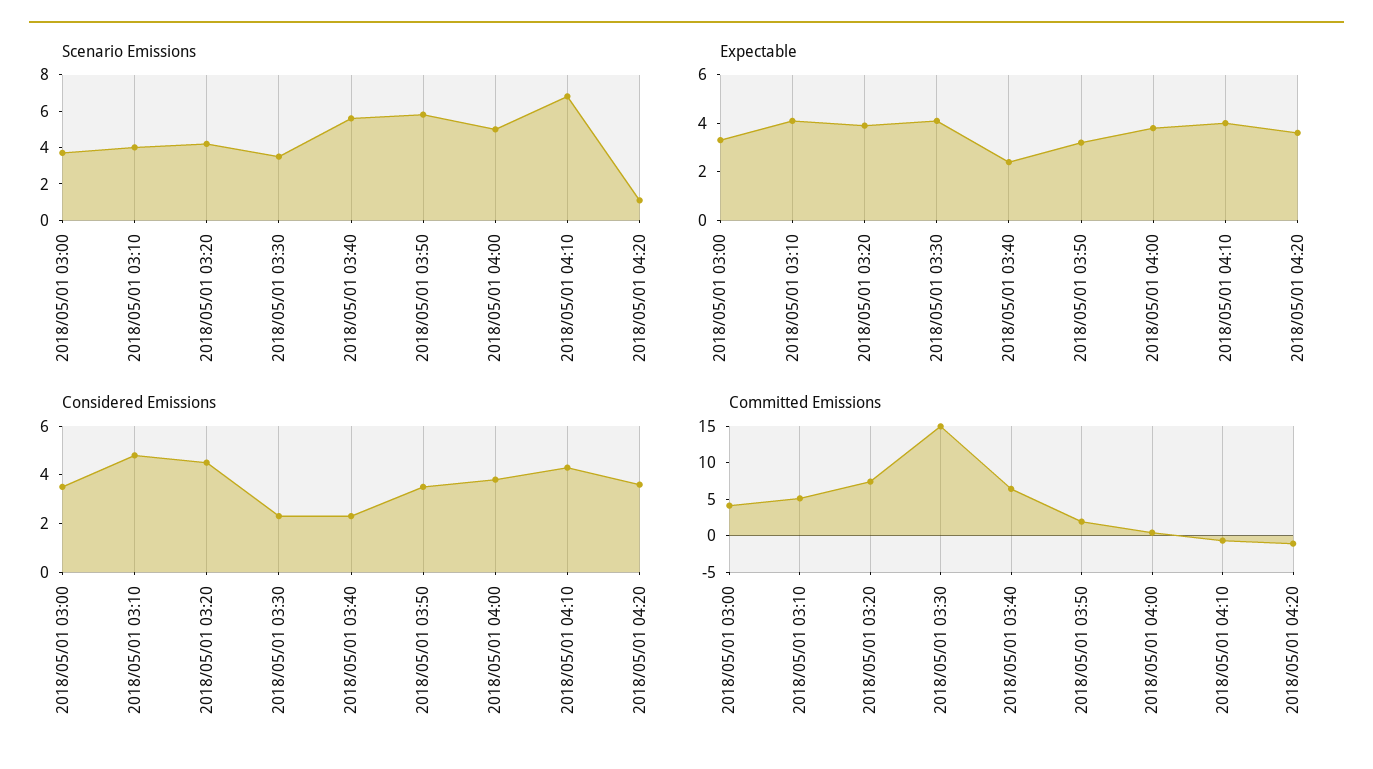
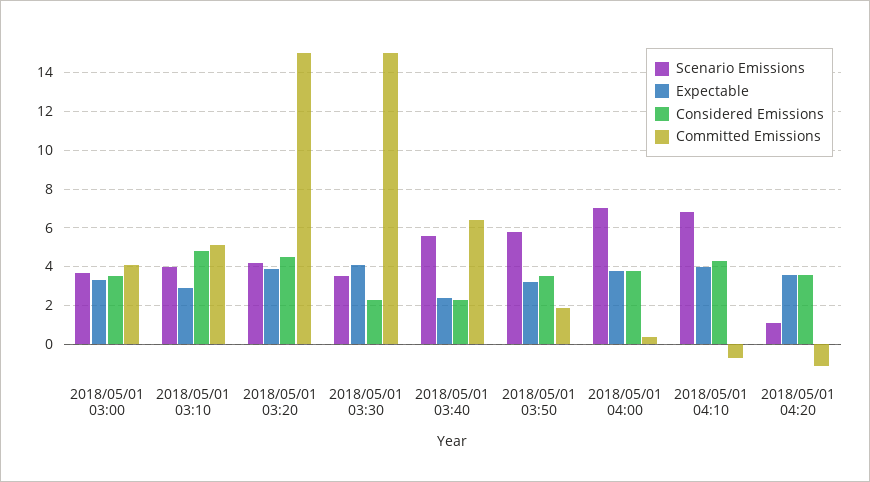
  {
    "Scenario Emissions": {
      "2018/05/01 03:00": 3.5,
      "2018/05/01 03:10": 4,
      "2018/05/01 03:20": 4,
      "2018/05/01 03:30": 3.5,
      "2018/05/01 03:40": 5.5,
      "2018/05/01 03:50": 6,
-     "2018/05/01 04:00": 5,
+     "2018/05/01 04:00": 7,
      "2018/05/01 04:10": 7,
      "2018/05/01 04:20": 1
    },
    "Expectable": {
      "2018/05/01 03:00": 3.5,
-     "2018/05/01 03:10": 4,
+     "2018/05/01 03:10": 3,
      "2018/05/01 03:20": 4,
      "2018/05/01 03:30": 4,
      "2018/05/01 03:40": 2.5,
      "2018/05/01 03:50": 3,
      "2018/05/01 04:00": 4,
      "2018/05/01 04:10": 4,
      "2018/05/01 04:20": 3.5
    },
    "Considered Emissions": {
      "2018/05/01 03:00": 3.5,
      "2018/05/01 03:10": 5,
      "2018/05/01 03:20": 4.5,
      "2018/05/01 03:30": 2.5,
      "2018/05/01 03:40": 2.5,
      "2018/05/01 03:50": 3.5,
      "2018/05/01 04:00": 4,
      "2018/05/01 04:10": 4.5,
      "2018/05/01 04:20": 3.5
    },
    "Committed Emissions": {
      "2018/05/01 03:00": 4,
      "2018/05/01 03:10": 5,
-     "2018/05/01 03:20": 7.5,
+     "2018/05/01 03:20": 15,
      "2018/05/01 03:30": 15,
      "2018/05/01 03:40": 6.5,
      "2018/05/01 03:50": 2,
      "2018/05/01 04:00": 0.5,
      "2018/05/01 04:10": -0.5,
      "2018/05/01 04:20": -1
    }
  }

